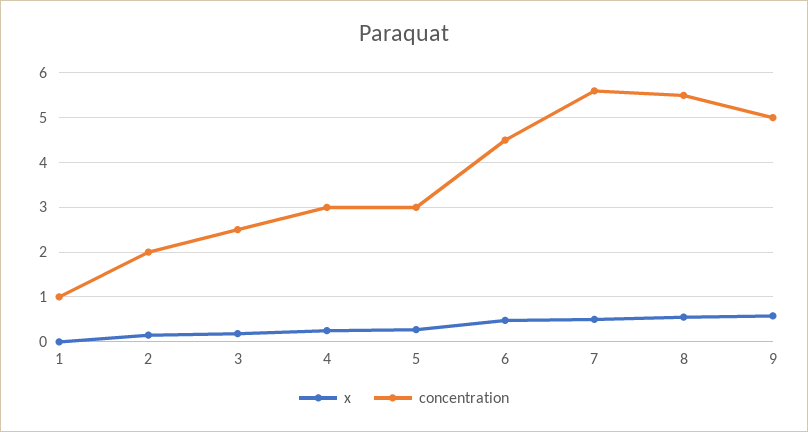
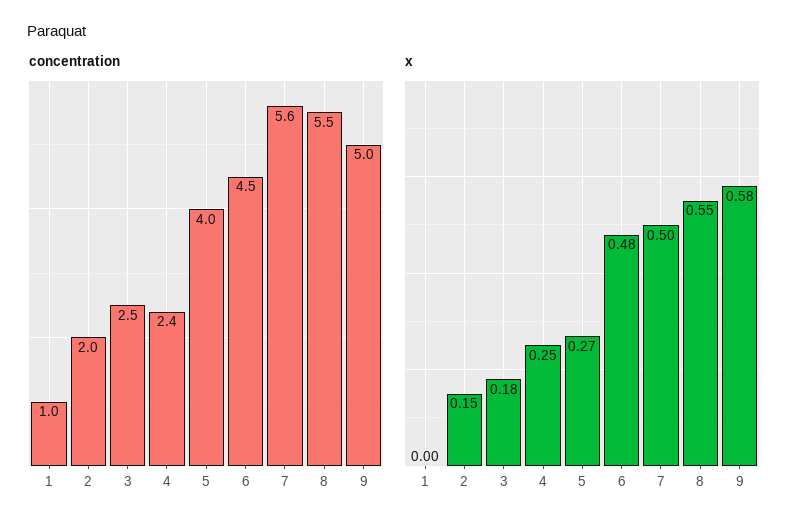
  {
    "x": {
      "1": 0,
      "2": 0.15,
      "3": 0.18,
      "4": 0.25,
      "5": 0.27,
      "6": 0.48,
      "7": 0.5,
      "8": 0.55,
      "9": 0.58
    },
    "concentration": {
      "1": 1,
      "2": 2,
      "3": 2.5,
-     "4": 3,
+     "4": 2.4,
-     "5": 3,
+     "5": 4,
      "6": 4.5,
      "7": 5.6,
      "8": 5.5,
      "9": 5
    }
  }

